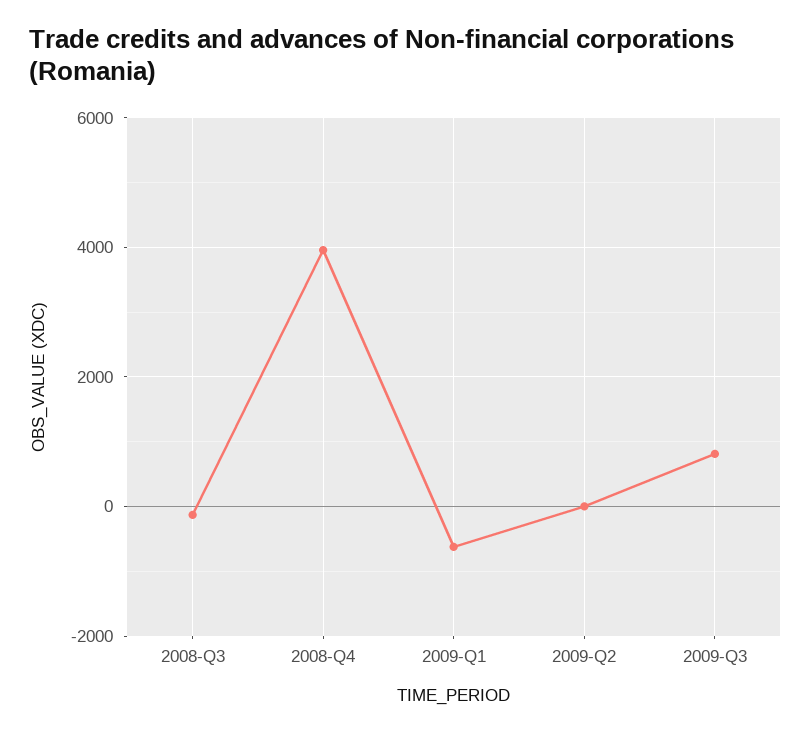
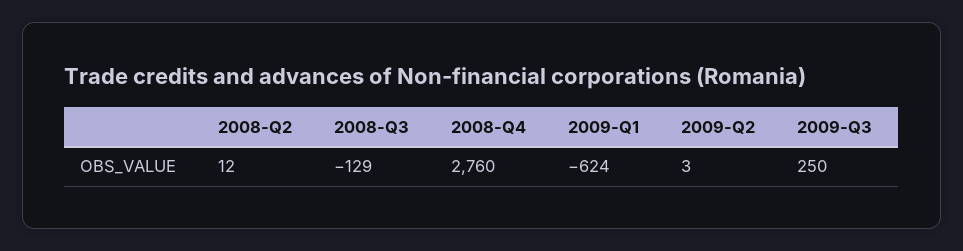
  {
    "2008-Q3": -129,
-   "2008-Q4": 4000,
+   "2008-Q4": 2760,
    "2009-Q1": -624,
    "2009-Q2": 3,
-   "2009-Q3": 800
+   "2009-Q3": 250,
+   "2008-Q2": 12
  }

